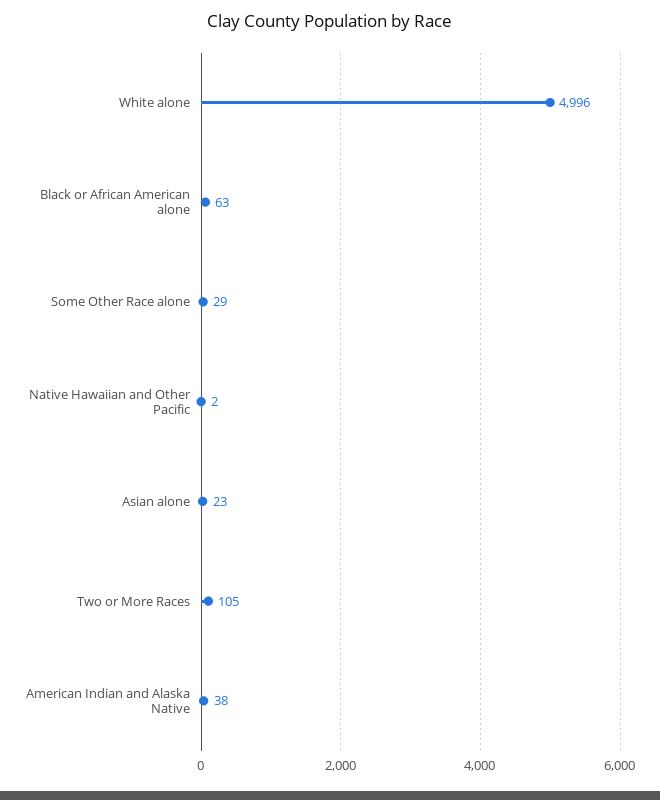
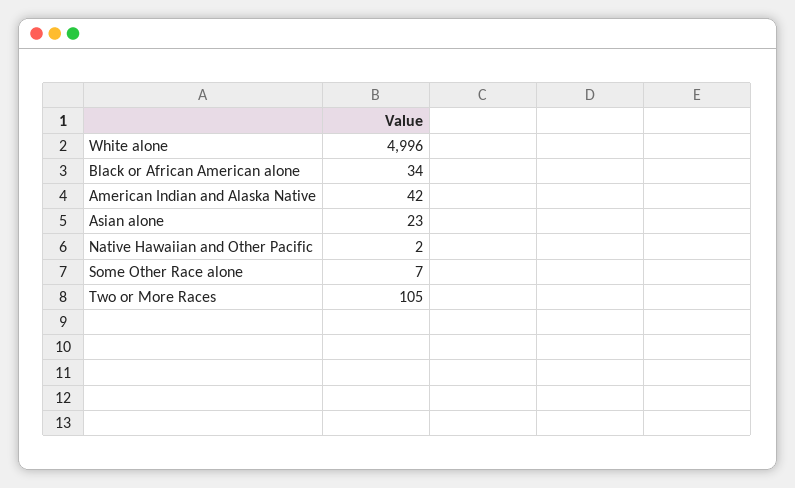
  {
    "White alone": 4996,
-   "Black or African American alone": 63,
+   "Black or African American alone": 34,
-   "Some Other Race alone": 29,
+   "Some Other Race alone": 7,
    "Native Hawaiian and Other Pacific": 2,
    "Asian alone": 23,
    "Two or More Races": 105,
-   "American Indian and Alaska Native": 38
+   "American Indian and Alaska Native": 42
  }

